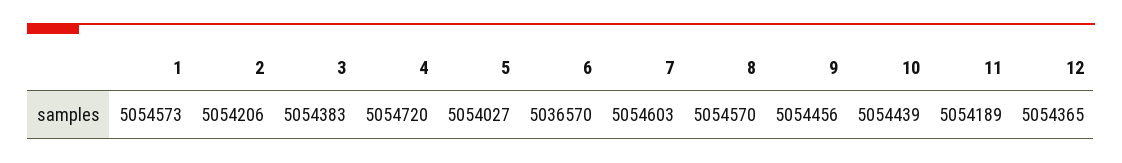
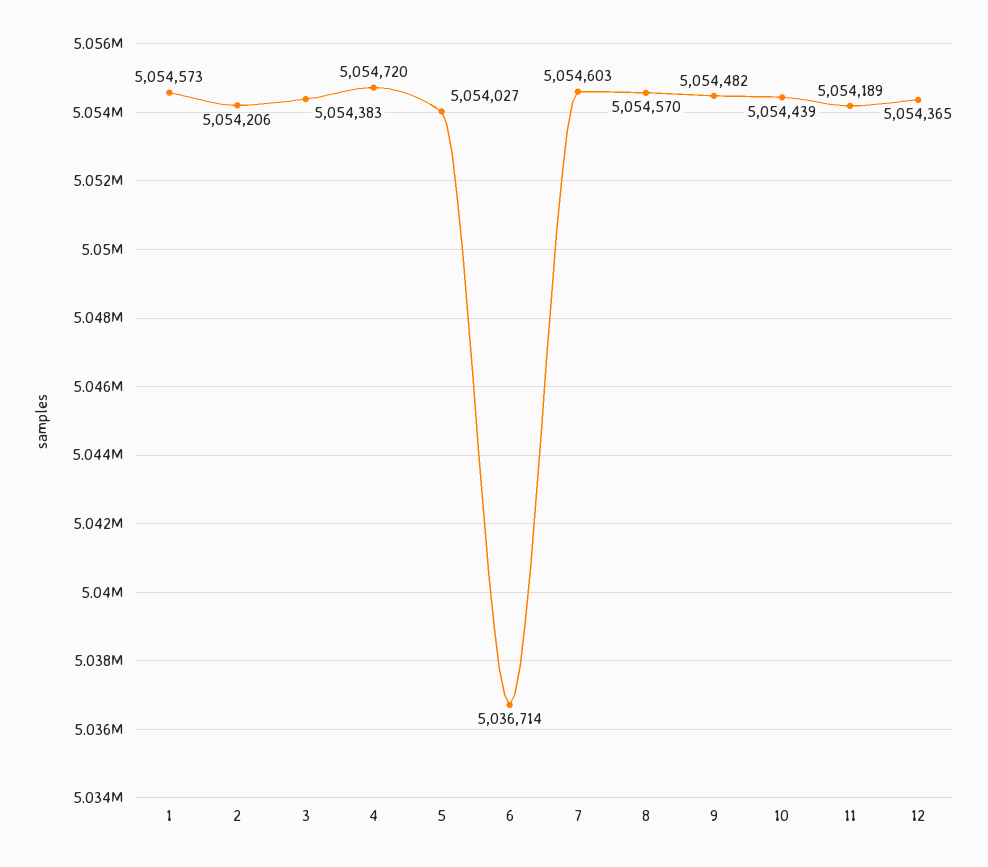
  {
    "1": 5054573,
    "2": 5054206,
    "3": 5054383,
    "4": 5054720,
    "5": 5054027,
-   "6": 5036570,
+   "6": 5036714,
    "7": 5054603,
    "8": 5054570,
-   "9": 5054456,
+   "9": 5054482,
    "10": 5054439,
    "11": 5054189,
    "12": 5054365
  }

